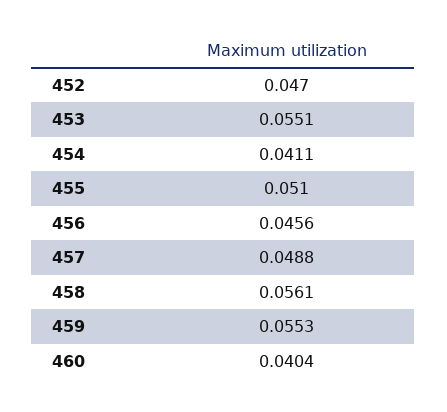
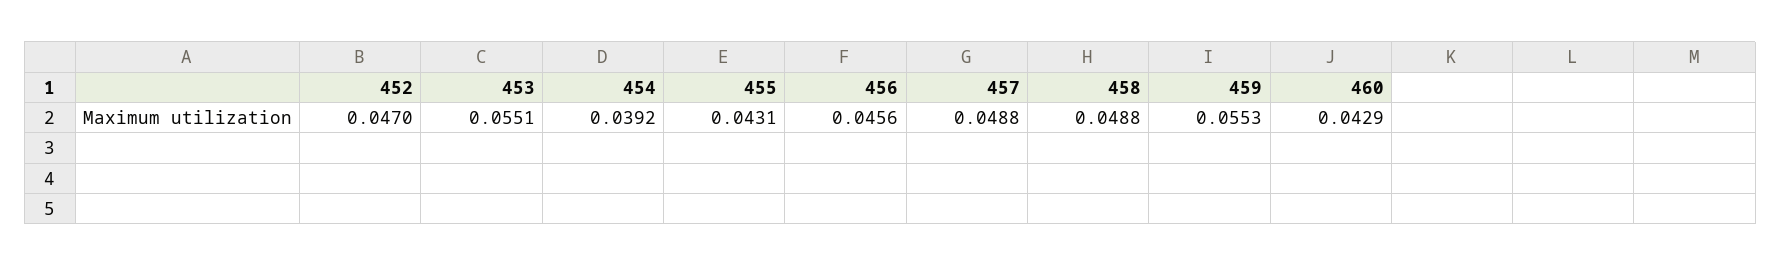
  {
    "452": 0.047,
    "453": 0.0551,
-   "454": 0.0411,
+   "454": 0.0392,
-   "455": 0.051,
+   "455": 0.0431,
    "456": 0.0456,
    "457": 0.0488,
-   "458": 0.0561,
+   "458": 0.0488,
    "459": 0.0553,
-   "460": 0.0404
+   "460": 0.0429
  }

